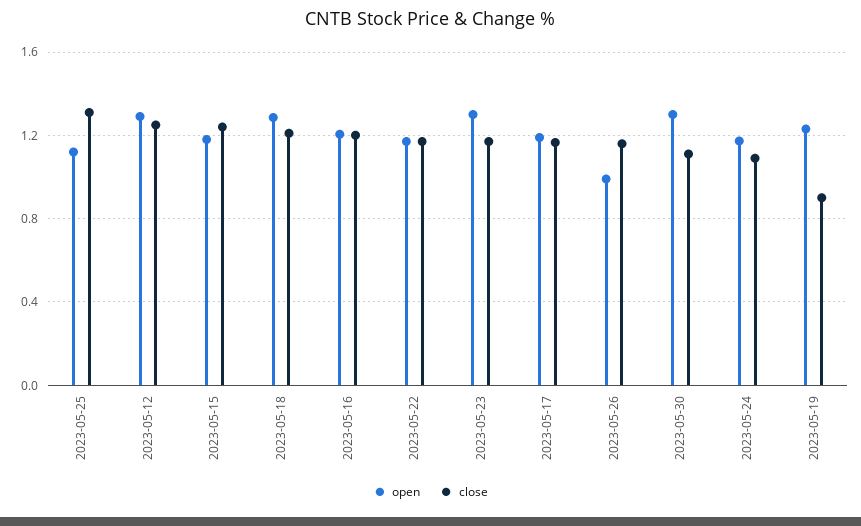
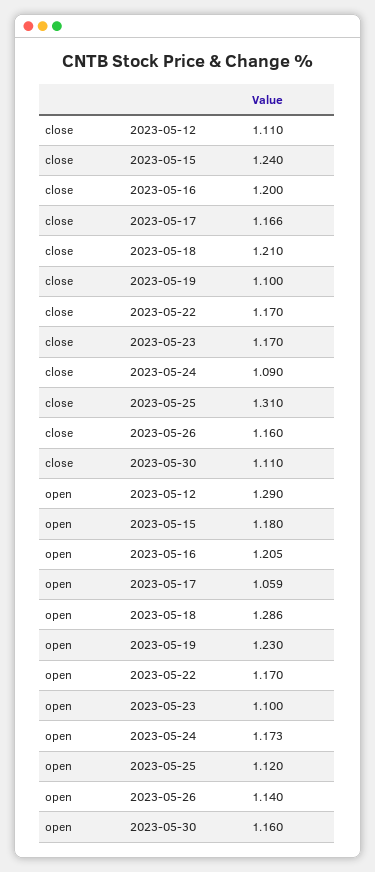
  {
    "open": {
      "2023-05-25": 1.12,
      "2023-05-12": 1.29,
      "2023-05-15": 1.18,
      "2023-05-18": 1.286,
      "2023-05-16": 1.205,
      "2023-05-22": 1.17,
-     "2023-05-23": 1.3,
+     "2023-05-23": 1.1,
-     "2023-05-17": 1.2,
+     "2023-05-17": 1.059,
-     "2023-05-26": 1,
+     "2023-05-26": 1.14,
-     "2023-05-30": 1.3,
+     "2023-05-30": 1.16,
      "2023-05-24": 1.173,
      "2023-05-19": 1.23
    },
    "close": {
      "2023-05-25": 1.31,
-     "2023-05-12": 1.25,
+     "2023-05-12": 1.11,
      "2023-05-15": 1.24,
      "2023-05-18": 1.21,
      "2023-05-16": 1.2,
      "2023-05-22": 1.17,
      "2023-05-23": 1.17,
      "2023-05-17": 1.166,
      "2023-05-26": 1.16,
      "2023-05-30": 1.11,
      "2023-05-24": 1.09,
-     "2023-05-19": 0.9
+     "2023-05-19": 1.1
    }
  }

